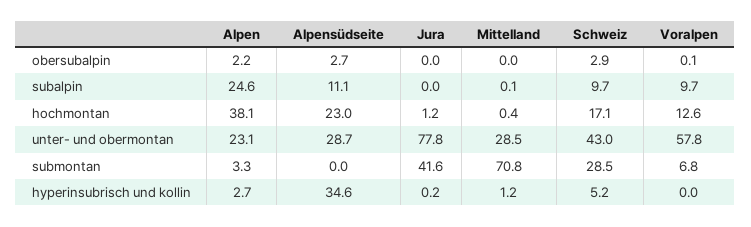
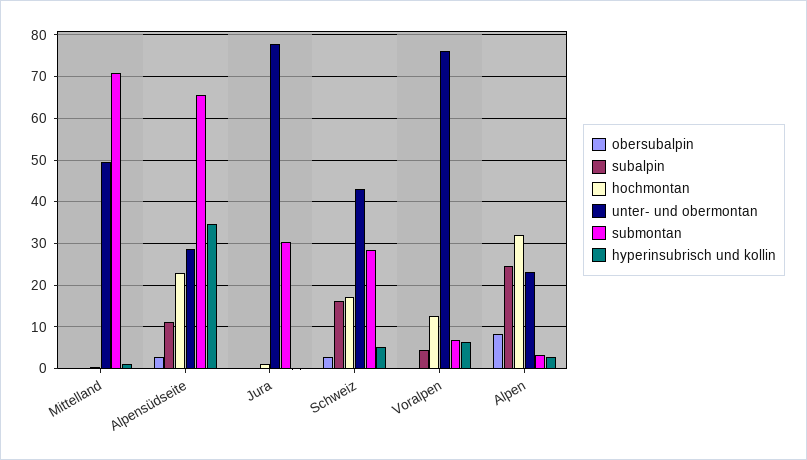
  {
    "obersubalpin": {
-     "Alpen": 2.2,
+     "Alpen": 8,
      "Alpensüdseite": 2.7,
      "Jura": 0,
      "Mittelland": 0,
      "Schweiz": 2.9,
      "Voralpen": 0.1
    },
    "subalpin": {
      "Alpen": 24.6,
      "Alpensüdseite": 11.1,
      "Jura": 0,
      "Mittelland": 0.1,
-     "Schweiz": 9.7,
+     "Schweiz": 16,
-     "Voralpen": 9.7
+     "Voralpen": 4
    },
    "hochmontan": {
-     "Alpen": 38.1,
+     "Alpen": 32,
      "Alpensüdseite": 23,
      "Jura": 1.2,
      "Mittelland": 0.4,
      "Schweiz": 17.1,
      "Voralpen": 12.6
    },
    "unter- und obermontan": {
      "Alpen": 23.1,
      "Alpensüdseite": 28.7,
      "Jura": 77.8,
-     "Mittelland": 28.5,
+     "Mittelland": 50,
      "Schweiz": 43,
-     "Voralpen": 57.8
+     "Voralpen": 76
    },
    "submontan": {
      "Alpen": 3.3,
-     "Alpensüdseite": 0,
+     "Alpensüdseite": 66,
-     "Jura": 41.6,
+     "Jura": 30,
      "Mittelland": 70.8,
      "Schweiz": 28.5,
      "Voralpen": 6.8
    },
    "hyperinsubrisch und kollin": {
      "Alpen": 2.7,
      "Alpensüdseite": 34.6,
      "Jura": 0.2,
      "Mittelland": 1.2,
      "Schweiz": 5.2,
-     "Voralpen": 0
+     "Voralpen": 6
    }
  }

